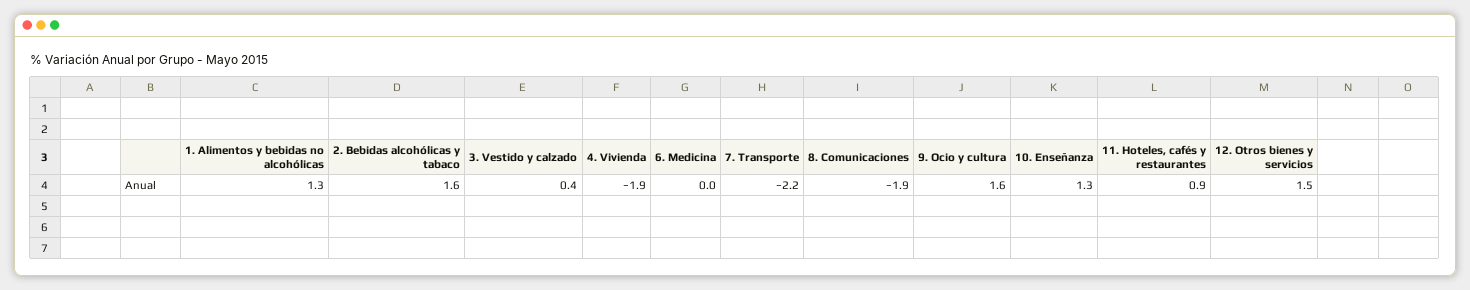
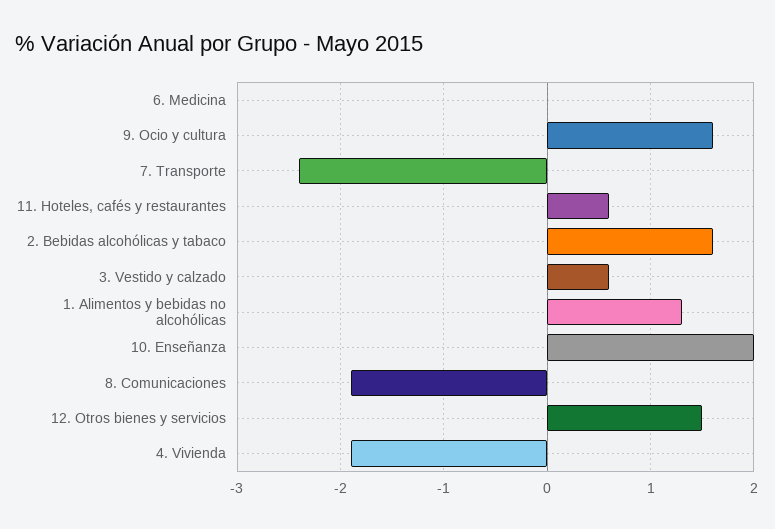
  {
    "1. Alimentos y bebidas no alcohólicas": 1.3,
    "2. Bebidas alcohólicas y tabaco": 1.6,
-   "3. Vestido y calzado": 0.4,
+   "3. Vestido y calzado": 0.6,
    "4. Vivienda": -1.9,
    "6. Medicina": 0,
-   "7. Transporte": -2.2,
+   "7. Transporte": -2.4,
    "8. Comunicaciones": -1.9,
    "9. Ocio y cultura": 1.6,
-   "10. Enseñanza": 1.3,
+   "10. Enseñanza": 2,
-   "11. Hoteles, cafés y restaurantes": 0.9,
+   "11. Hoteles, cafés y restaurantes": 0.6,
    "12. Otros bienes y servicios": 1.5
  }

